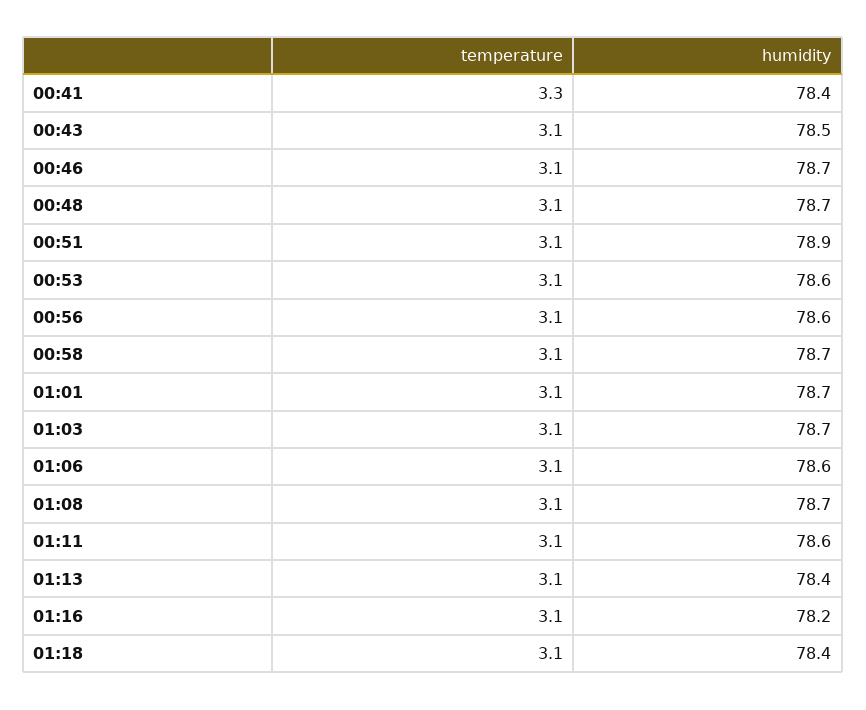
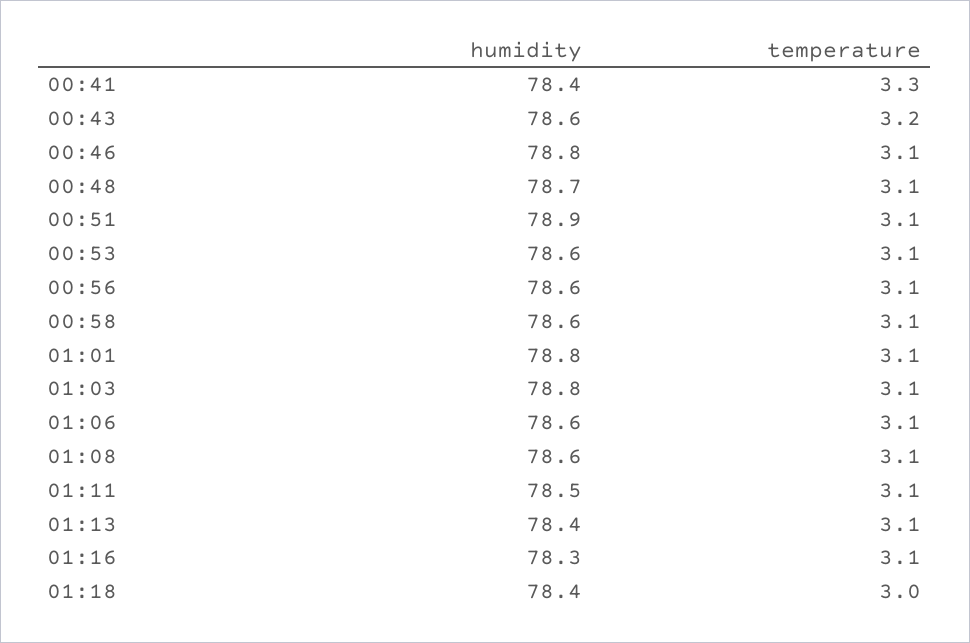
  {
    "temperature": {
      "00:41": 3.3,
-     "00:43": 3.1,
+     "00:43": 3.2,
      "00:46": 3.1,
      "00:48": 3.1,
      "00:51": 3.1,
      "00:53": 3.1,
      "00:56": 3.1,
      "00:58": 3.1,
      "01:01": 3.1,
      "01:03": 3.1,
      "01:06": 3.1,
      "01:08": 3.1,
      "01:11": 3.1,
      "01:13": 3.1,
      "01:16": 3.1,
-     "01:18": 3.1
+     "01:18": 3
    },
    "humidity": {
      "00:41": 78.4,
-     "00:43": 78.5,
+     "00:43": 78.6,
-     "00:46": 78.7,
+     "00:46": 78.8,
      "00:48": 78.7,
      "00:51": 78.9,
      "00:53": 78.6,
      "00:56": 78.6,
-     "00:58": 78.7,
+     "00:58": 78.6,
-     "01:01": 78.7,
+     "01:01": 78.8,
-     "01:03": 78.7,
+     "01:03": 78.8,
      "01:06": 78.6,
-     "01:08": 78.7,
+     "01:08": 78.6,
-     "01:11": 78.6,
+     "01:11": 78.5,
      "01:13": 78.4,
-     "01:16": 78.2,
+     "01:16": 78.3,
      "01:18": 78.4
    }
  }

